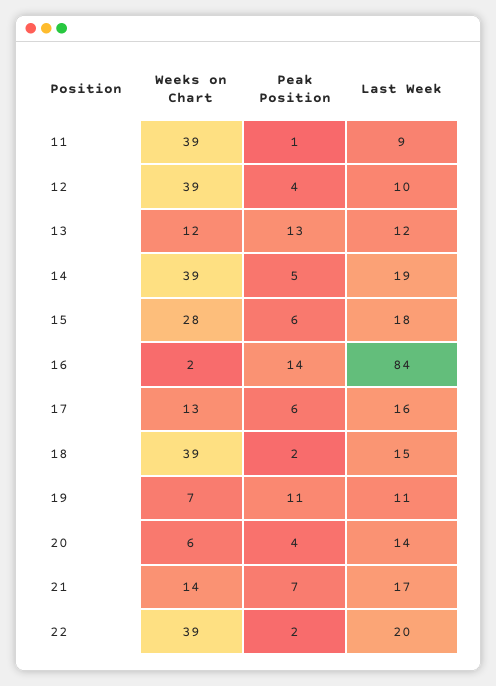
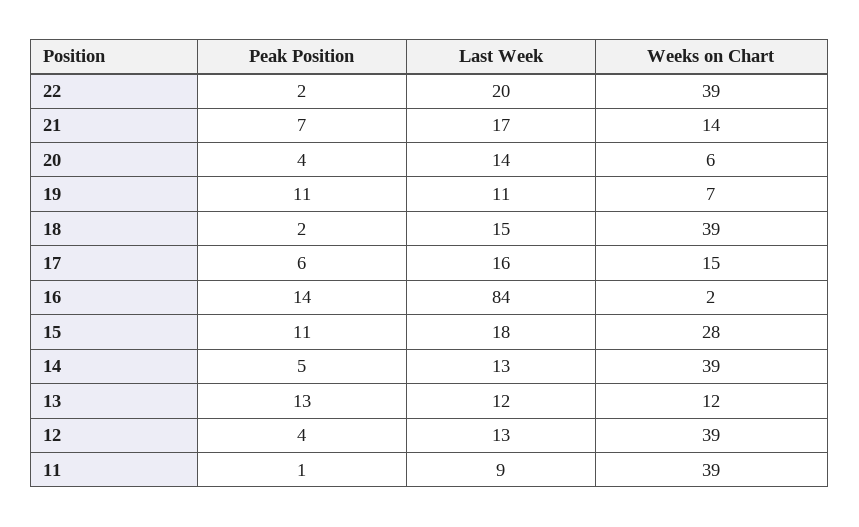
  {
    "Weeks on Chart": {
      "11": 39,
      "12": 39,
      "13": 12,
      "14": 39,
      "15": 28,
      "16": 2,
-     "17": 13,
+     "17": 15,
      "18": 39,
      "19": 7,
      "20": 6,
      "21": 14,
      "22": 39
    },
    "Peak Position": {
      "11": 1,
      "12": 4,
      "13": 13,
      "14": 5,
-     "15": 6,
+     "15": 11,
      "16": 14,
      "17": 6,
      "18": 2,
      "19": 11,
      "20": 4,
      "21": 7,
      "22": 2
    },
    "Last Week": {
      "11": 9,
-     "12": 10,
+     "12": 13,
      "13": 12,
-     "14": 19,
+     "14": 13,
      "15": 18,
      "16": 84,
      "17": 16,
      "18": 15,
      "19": 11,
      "20": 14,
      "21": 17,
      "22": 20
    }
  }

